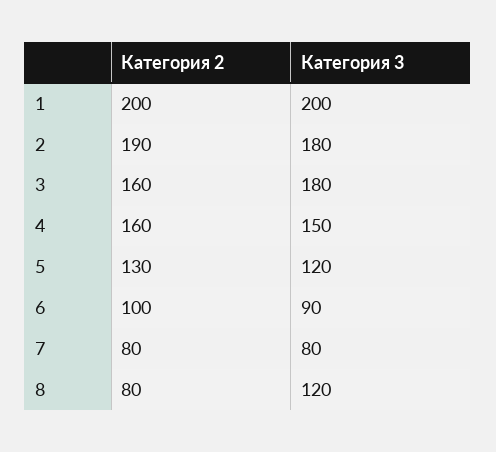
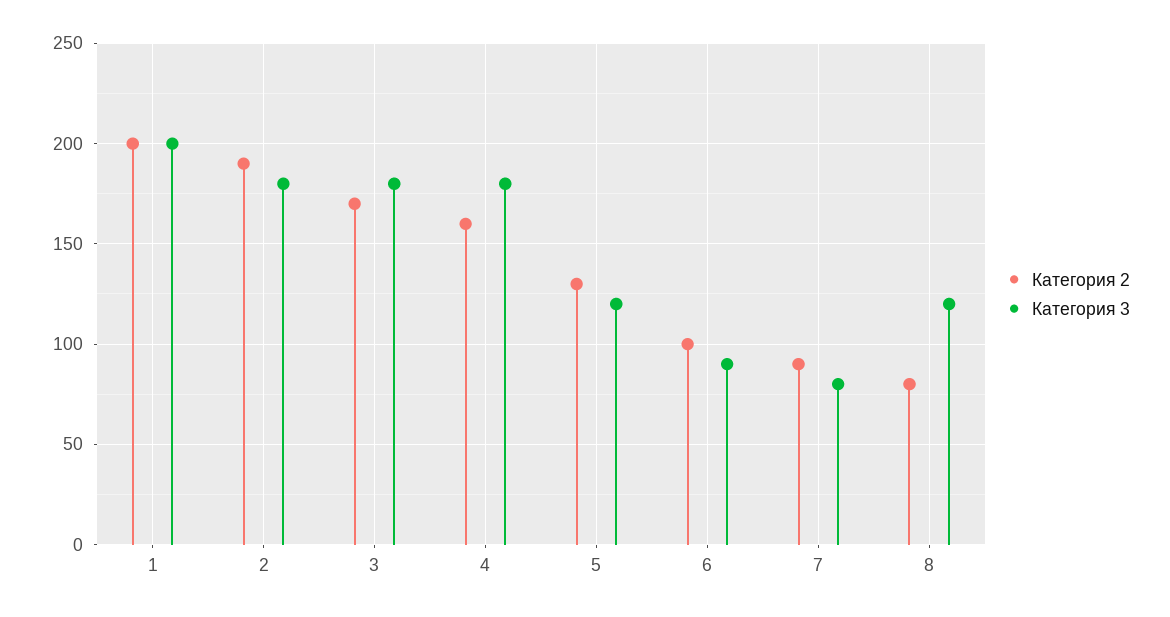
  {
    "Категория 2": {
      "1": 200,
      "2": 190,
-     "3": 160,
+     "3": 170,
      "4": 160,
      "5": 130,
      "6": 100,
-     "7": 80,
+     "7": 90,
      "8": 80
    },
    "Категория 3": {
      "1": 200,
      "2": 180,
      "3": 180,
-     "4": 150,
+     "4": 180,
      "5": 120,
      "6": 90,
      "7": 80,
      "8": 120
    }
  }

